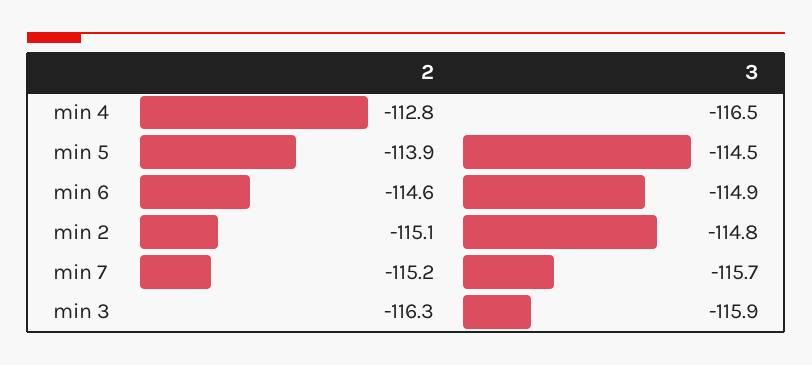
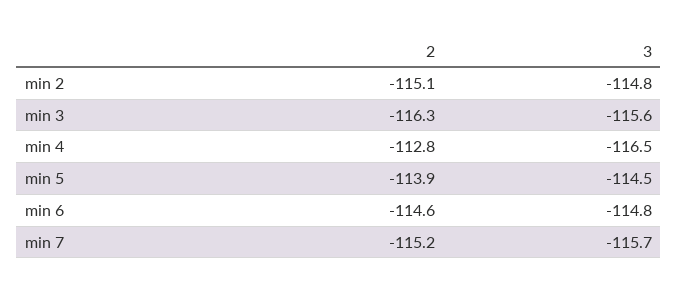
  {
    "2": {
      "min 4": -112.8,
      "min 5": -113.9,
      "min 6": -114.6,
      "min 2": -115.1,
      "min 7": -115.2,
      "min 3": -116.3
    },
    "3": {
      "min 4": -116.5,
      "min 5": -114.5,
-     "min 6": -114.9,
+     "min 6": -114.8,
      "min 2": -114.8,
      "min 7": -115.7,
-     "min 3": -115.9
+     "min 3": -115.6
    }
  }

